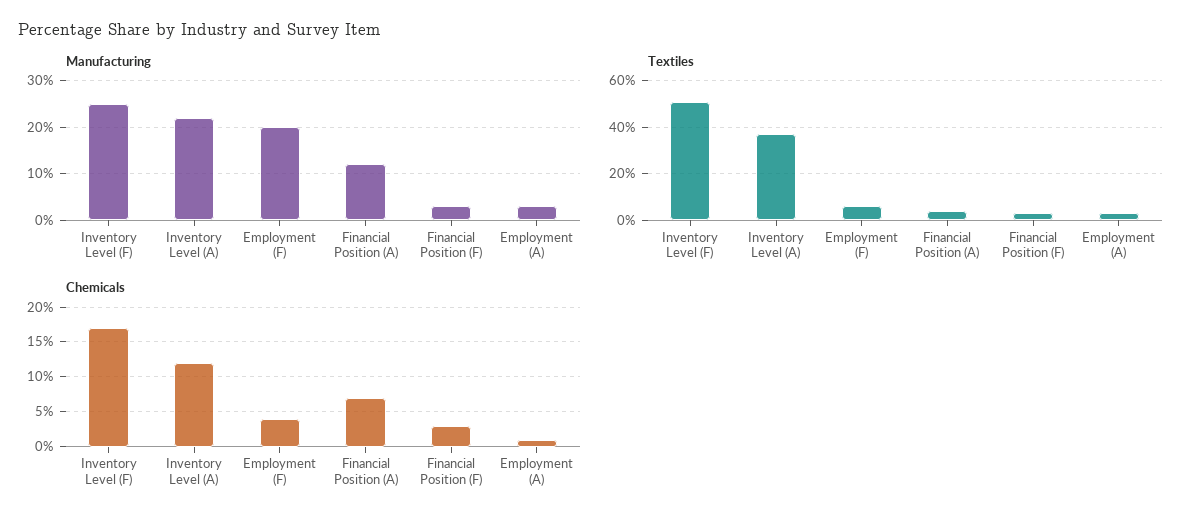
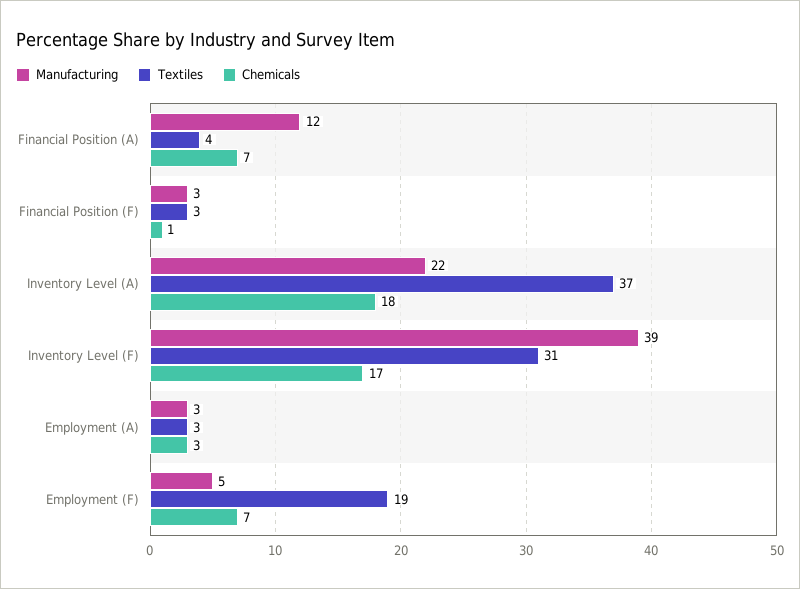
  {
    "Manufacturing": {
-     "Inventory Level (F)": 25,
+     "Inventory Level (F)": 39,
      "Inventory Level (A)": 22,
-     "Employment (F)": 20,
+     "Employment (F)": 5,
      "Financial Position (A)": 12,
      "Financial Position (F)": 3,
      "Employment (A)": 3
    },
    "Textiles": {
-     "Inventory Level (F)": 50,
+     "Inventory Level (F)": 31,
      "Inventory Level (A)": 37,
-     "Employment (F)": 5,
+     "Employment (F)": 19,
      "Financial Position (A)": 4,
      "Financial Position (F)": 3,
      "Employment (A)": 3
    },
    "Chemicals": {
      "Inventory Level (F)": 17,
-     "Inventory Level (A)": 12,
+     "Inventory Level (A)": 18,
-     "Employment (F)": 4,
+     "Employment (F)": 7,
      "Financial Position (A)": 7,
-     "Financial Position (F)": 3,
+     "Financial Position (F)": 1,
-     "Employment (A)": 1
+     "Employment (A)": 3
    }
  }

